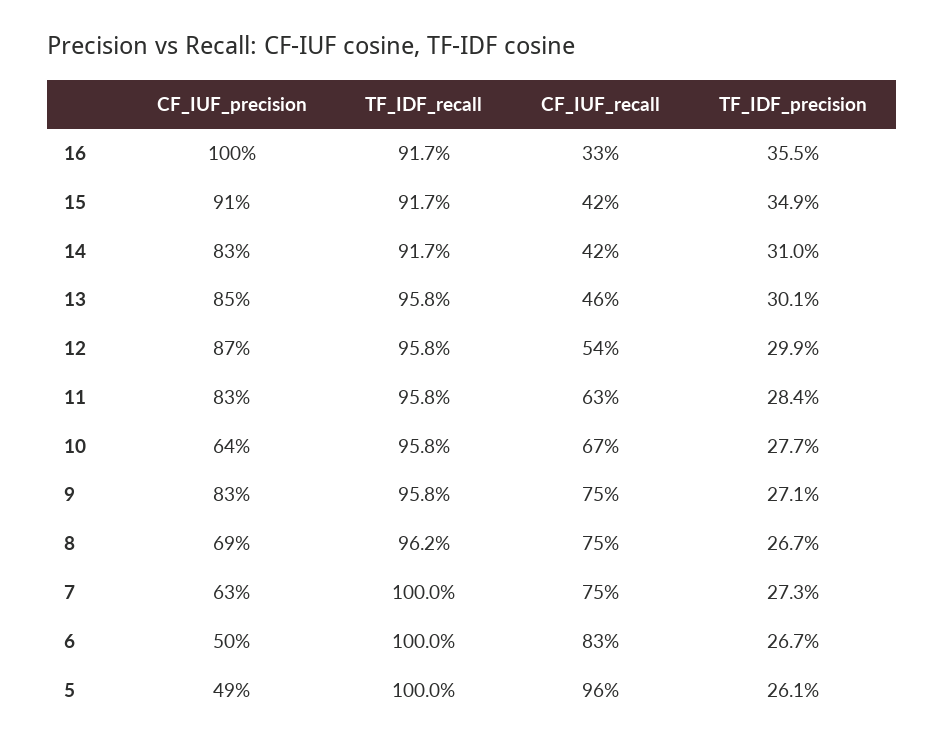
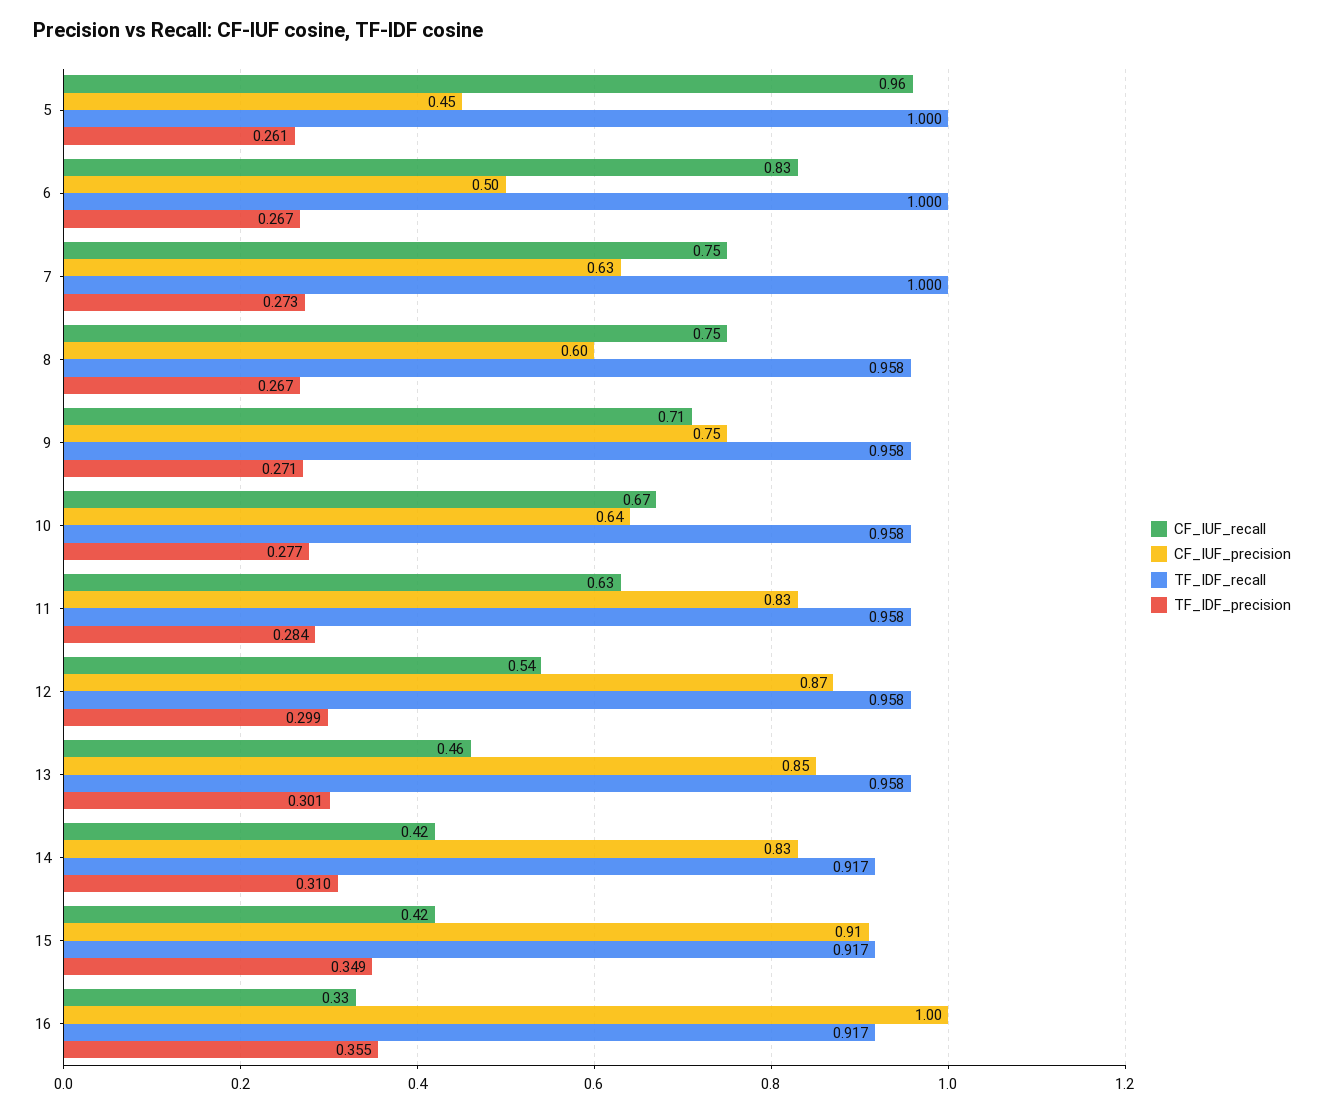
  {
    "CF_IUF_precision": {
      "16": 1,
      "15": 0.91,
      "14": 0.83,
      "13": 0.85,
      "12": 0.87,
      "11": 0.83,
      "10": 0.64,
-     "9": 0.83,
+     "9": 0.75,
-     "8": 0.69,
+     "8": 0.6,
      "7": 0.63,
      "6": 0.5,
-     "5": 0.49
+     "5": 0.45
    },
    "TF_IDF_recall": {
      "16": 0.917,
      "15": 0.917,
      "14": 0.917,
      "13": 0.958,
      "12": 0.958,
      "11": 0.958,
      "10": 0.958,
      "9": 0.958,
-     "8": 0.962,
+     "8": 0.958,
      "7": 1,
      "6": 1,
      "5": 1
    },
    "CF_IUF_recall": {
      "16": 0.33,
      "15": 0.42,
      "14": 0.42,
      "13": 0.46,
      "12": 0.54,
      "11": 0.63,
      "10": 0.67,
-     "9": 0.75,
+     "9": 0.71,
      "8": 0.75,
      "7": 0.75,
      "6": 0.83,
      "5": 0.96
    },
    "TF_IDF_precision": {
      "16": 0.355,
      "15": 0.349,
      "14": 0.31,
      "13": 0.301,
      "12": 0.299,
      "11": 0.284,
      "10": 0.277,
      "9": 0.271,
      "8": 0.267,
      "7": 0.273,
      "6": 0.267,
      "5": 0.261
    }
  }

